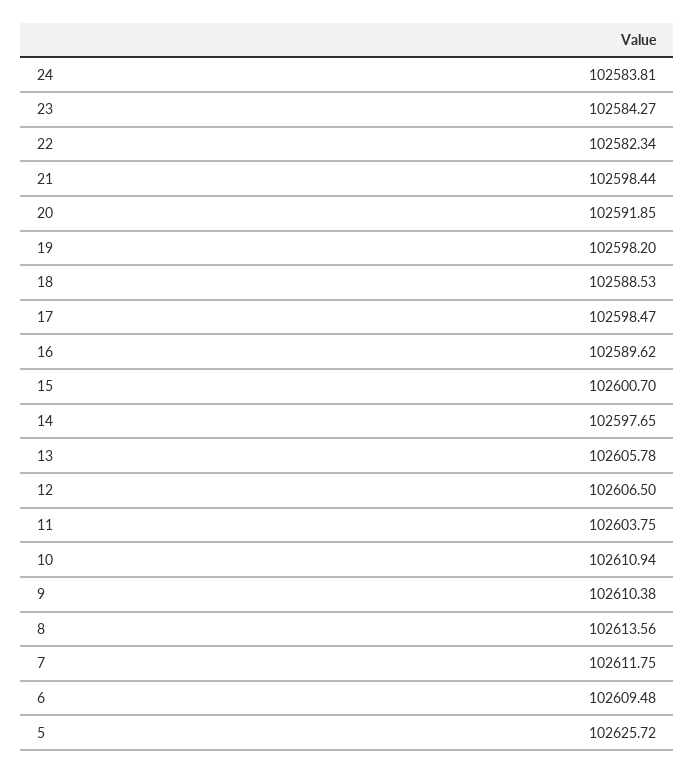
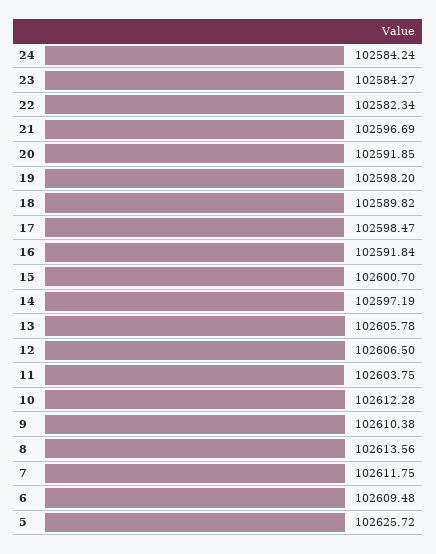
  {
-   "24": 102583.81,
+   "24": 102584.24,
    "23": 102584.27,
    "22": 102582.34,
-   "21": 102598.44,
+   "21": 102596.69,
    "20": 102591.85,
    "19": 102598.2,
-   "18": 102588.53,
+   "18": 102589.82,
    "17": 102598.47,
-   "16": 102589.62,
+   "16": 102591.84,
    "15": 102600.7,
-   "14": 102597.65,
+   "14": 102597.19,
    "13": 102605.78,
    "12": 102606.5,
    "11": 102603.75,
-   "10": 102610.94,
+   "10": 102612.28,
    "9": 102610.38,
    "8": 102613.56,
    "7": 102611.75,
    "6": 102609.48,
    "5": 102625.72
  }

